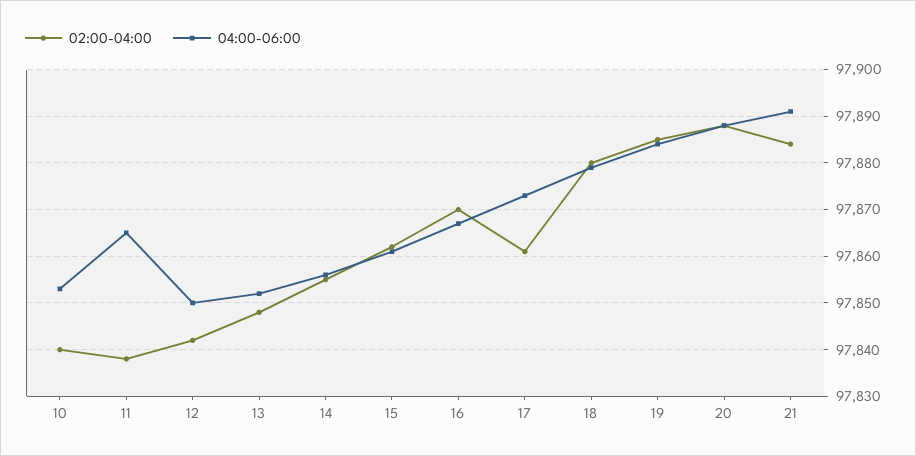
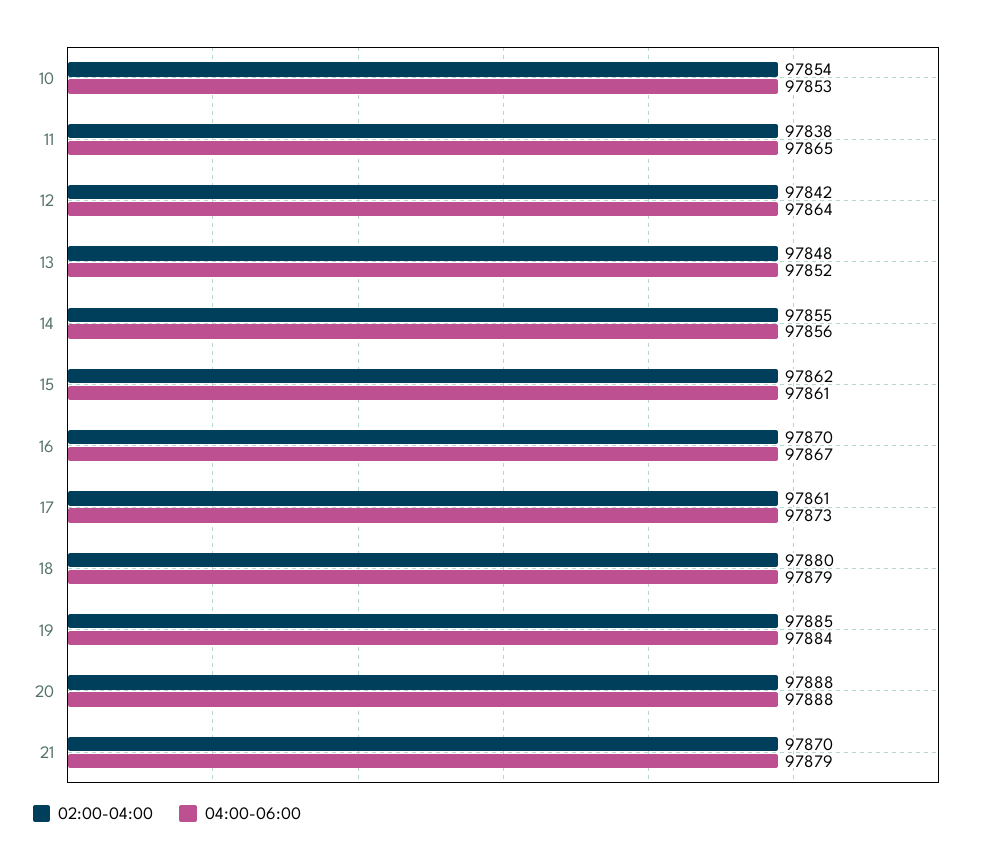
  {
    "02:00-04:00": {
-     "10": 97840,
+     "10": 97854,
      "11": 97838,
      "12": 97842,
      "13": 97848,
      "14": 97855,
      "15": 97862,
      "16": 97870,
      "17": 97861,
      "18": 97880,
      "19": 97885,
      "20": 97888,
-     "21": 97885
+     "21": 97870
    },
    "04:00-06:00": {
      "10": 97853,
      "11": 97865,
-     "12": 97850,
+     "12": 97864,
      "13": 97852,
      "14": 97856,
      "15": 97861,
      "16": 97867,
      "17": 97873,
      "18": 97879,
      "19": 97884,
      "20": 97888,
-     "21": 97890
+     "21": 97879
    }
  }

